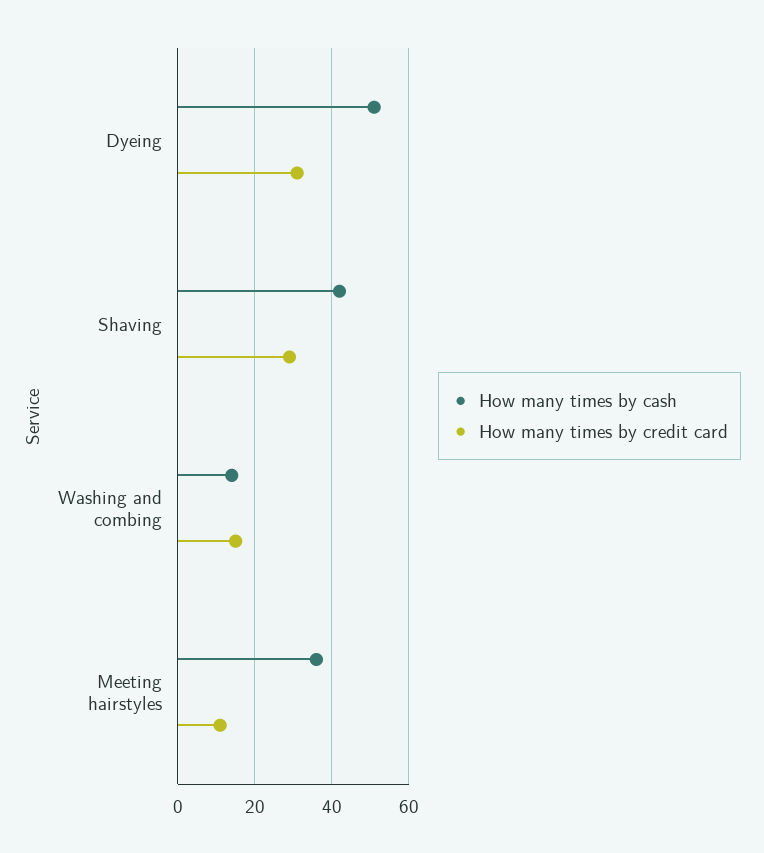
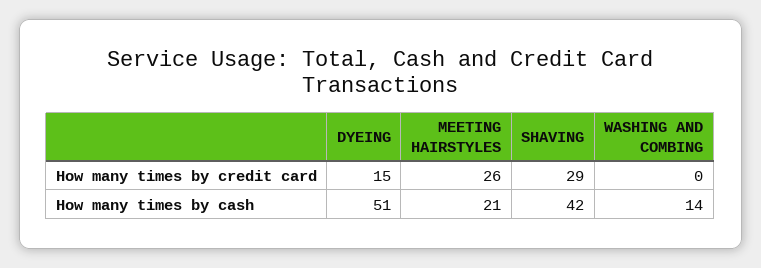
  {
    "How many times by cash": {
      "Dyeing": 51,
      "Shaving": 42,
      "Washing and combing": 14,
-     "Meeting hairstyles": 35
+     "Meeting hairstyles": 21
    },
    "How many times by credit card": {
-     "Dyeing": 30,
+     "Dyeing": 15,
      "Shaving": 29,
-     "Washing and combing": 15,
+     "Washing and combing": 0,
-     "Meeting hairstyles": 10
+     "Meeting hairstyles": 26
    }
  }

